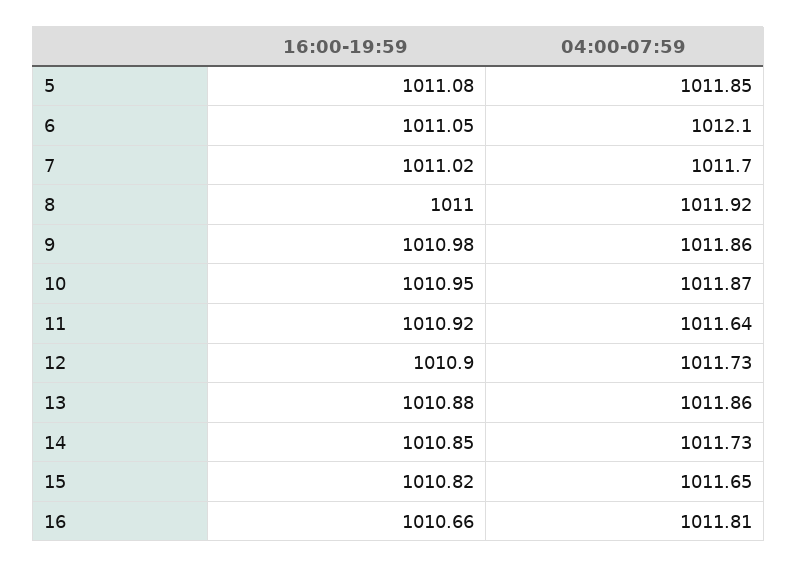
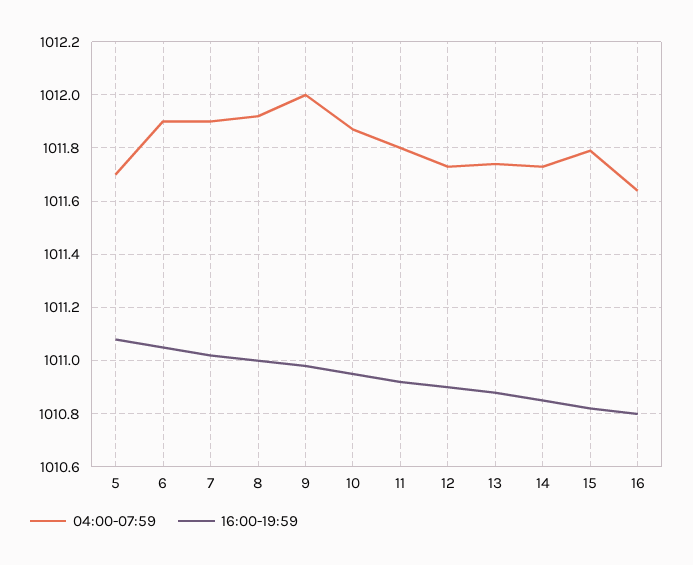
  {
    "16:00-19:59": {
      "5": 1011.08,
      "6": 1011.05,
      "7": 1011.02,
      "8": 1011,
      "9": 1010.98,
      "10": 1010.95,
      "11": 1010.92,
      "12": 1010.9,
      "13": 1010.88,
      "14": 1010.85,
      "15": 1010.82,
-     "16": 1010.66
+     "16": 1010.8
    },
    "04:00-07:59": {
-     "5": 1011.85,
+     "5": 1011.7,
-     "6": 1012.1,
+     "6": 1011.9,
-     "7": 1011.7,
+     "7": 1011.9,
      "8": 1011.92,
-     "9": 1011.86,
+     "9": 1012,
      "10": 1011.87,
-     "11": 1011.64,
+     "11": 1011.8,
      "12": 1011.73,
-     "13": 1011.86,
+     "13": 1011.75,
      "14": 1011.73,
-     "15": 1011.65,
+     "15": 1011.8,
-     "16": 1011.81
+     "16": 1011.65
    }
  }

